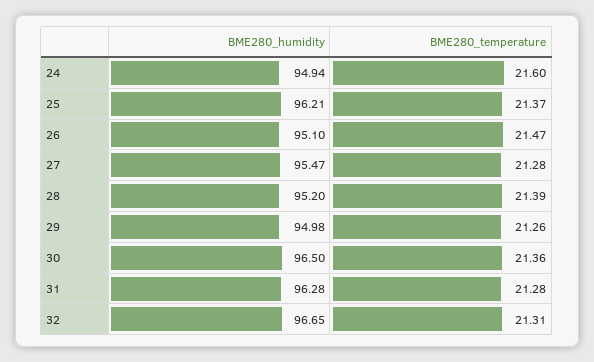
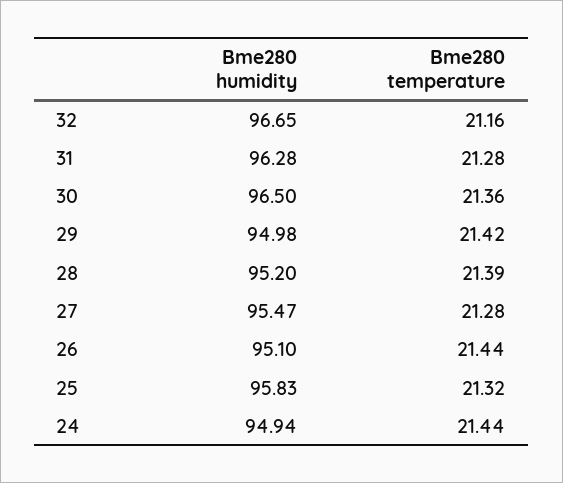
  {
    "BME280_humidity": {
      "24": 94.94,
-     "25": 96.21,
+     "25": 95.83,
      "26": 95.1,
      "27": 95.47,
      "28": 95.2,
      "29": 94.98,
      "30": 96.5,
      "31": 96.28,
      "32": 96.65
    },
    "BME280_temperature": {
-     "24": 21.6,
+     "24": 21.44,
-     "25": 21.37,
+     "25": 21.32,
-     "26": 21.47,
+     "26": 21.44,
      "27": 21.28,
      "28": 21.39,
-     "29": 21.26,
+     "29": 21.42,
      "30": 21.36,
      "31": 21.28,
-     "32": 21.31
+     "32": 21.16
    }
  }

